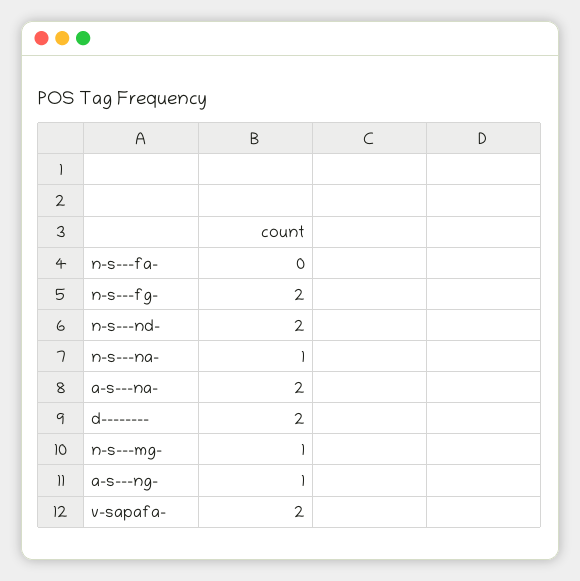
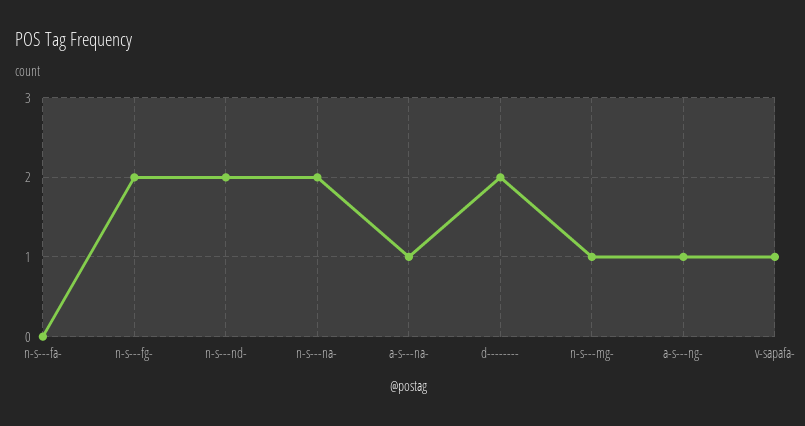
  {
    "n-s---fa-": 0,
    "n-s---fg-": 2,
    "n-s---nd-": 2,
-   "n-s---na-": 1,
+   "n-s---na-": 2,
-   "a-s---na-": 2,
+   "a-s---na-": 1,
    "d--------": 2,
    "n-s---mg-": 1,
    "a-s---ng-": 1,
-   "v-sapafa-": 2
+   "v-sapafa-": 1
  }

